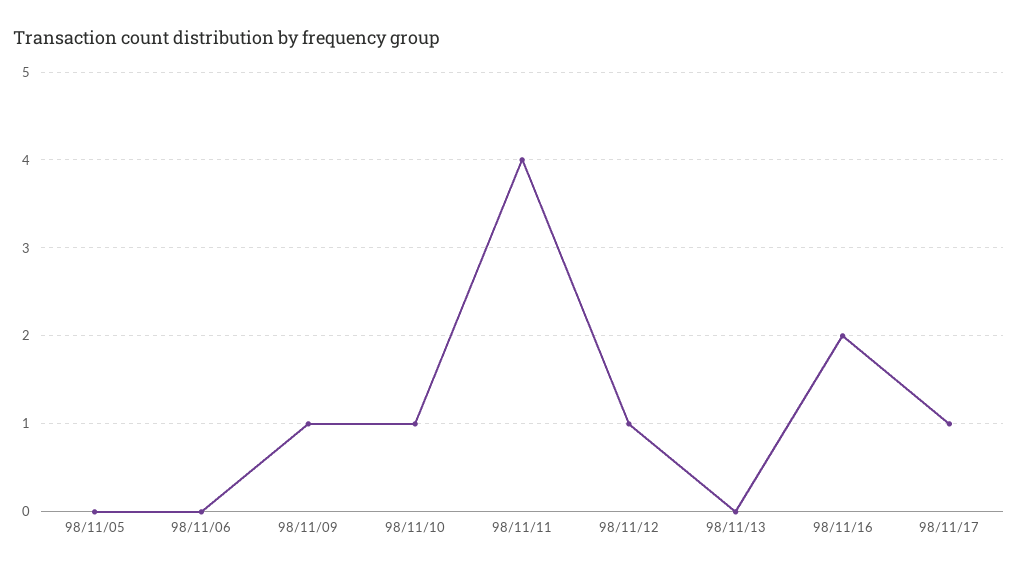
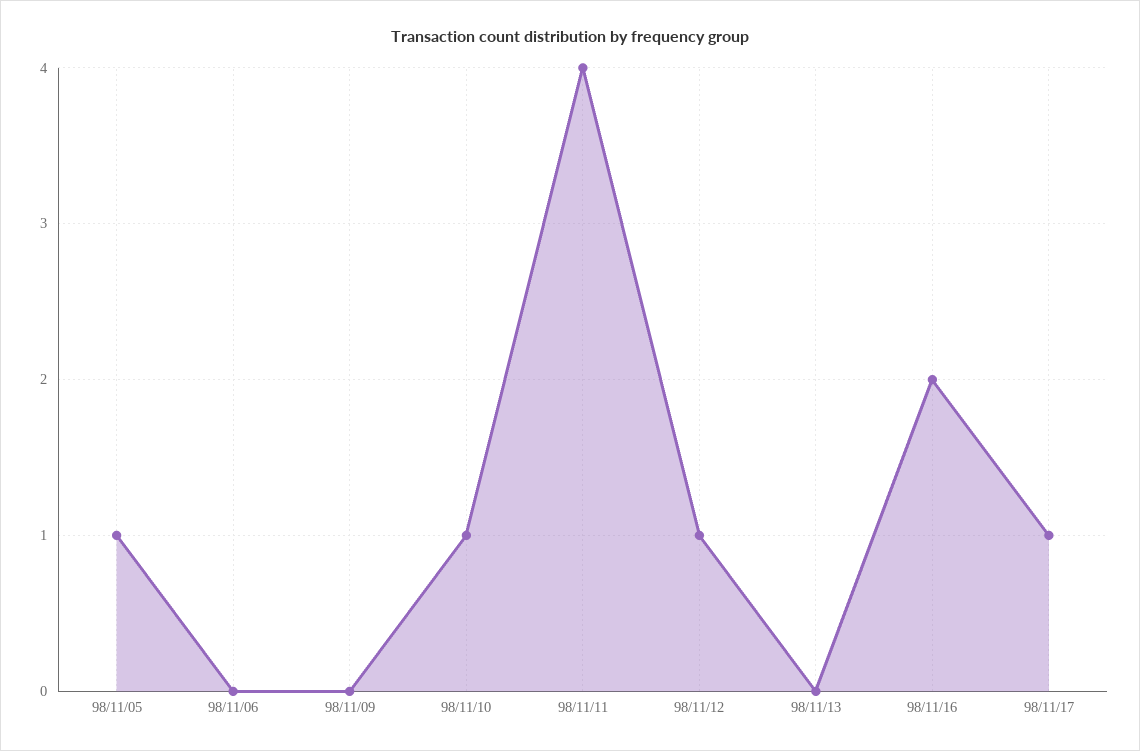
  {
-   "98/11/05": 0,
+   "98/11/05": 1,
    "98/11/06": 0,
-   "98/11/09": 1,
+   "98/11/09": 0,
    "98/11/10": 1,
    "98/11/11": 4,
    "98/11/12": 1,
    "98/11/13": 0,
    "98/11/16": 2,
    "98/11/17": 1
  }

